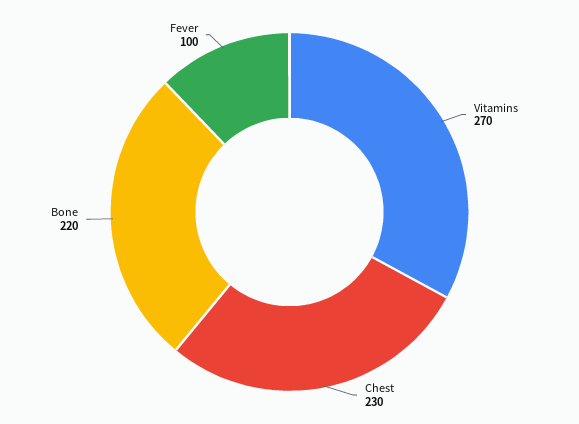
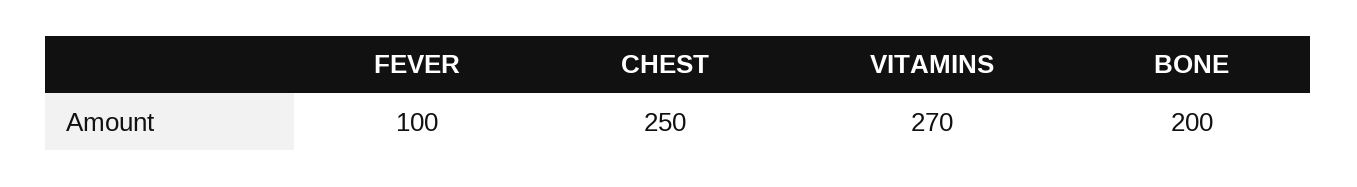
  {
    "Vitamins": 270,
-   "Chest": 230,
+   "Chest": 250,
-   "Bone": 220,
+   "Bone": 200,
    "Fever": 100
  }

